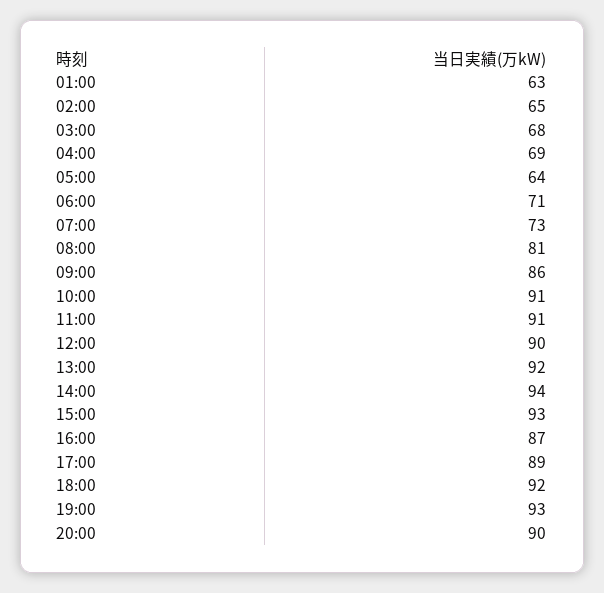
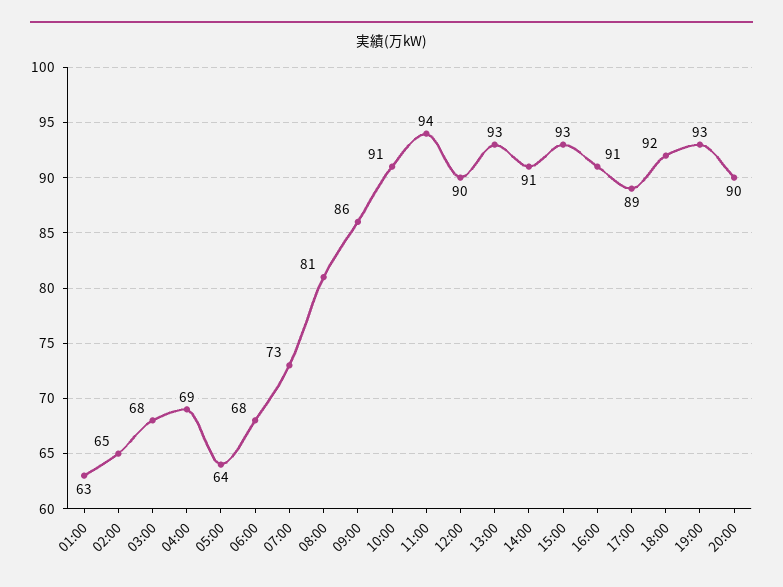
  {
    "01:00": 63,
    "02:00": 65,
    "03:00": 68,
    "04:00": 69,
    "05:00": 64,
-   "06:00": 71,
+   "06:00": 68,
    "07:00": 73,
    "08:00": 81,
    "09:00": 86,
    "10:00": 91,
-   "11:00": 91,
+   "11:00": 94,
    "12:00": 90,
-   "13:00": 92,
+   "13:00": 93,
-   "14:00": 94,
+   "14:00": 91,
    "15:00": 93,
-   "16:00": 87,
+   "16:00": 91,
    "17:00": 89,
    "18:00": 92,
    "19:00": 93,
    "20:00": 90
  }

